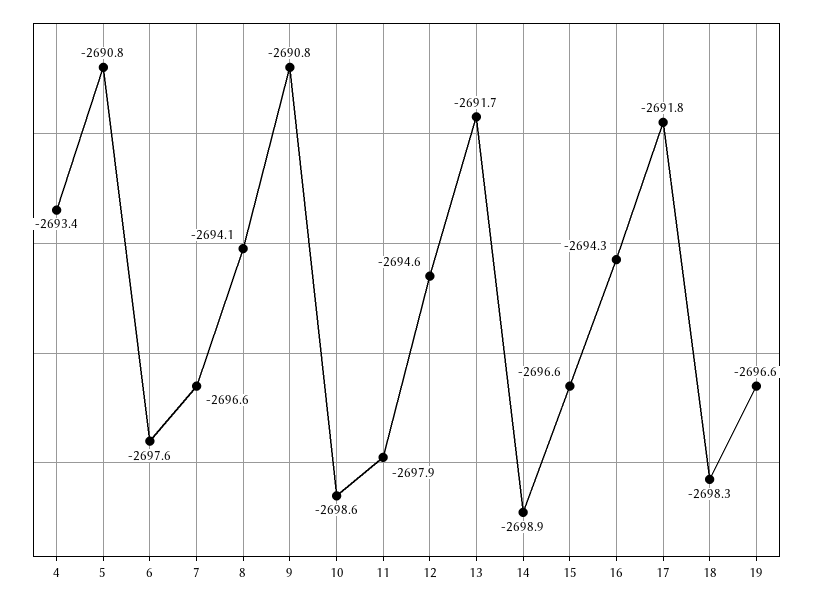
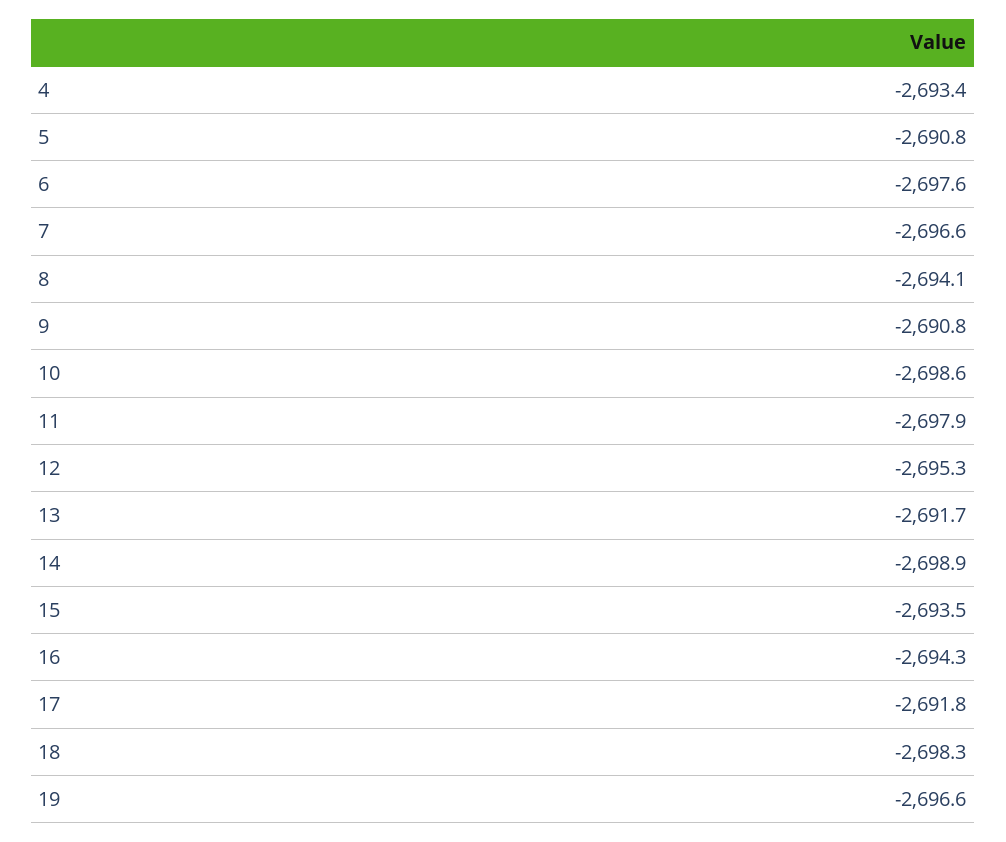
  {
    "4": -2693.4,
    "5": -2690.8,
    "6": -2697.6,
    "7": -2696.6,
    "8": -2694.1,
    "9": -2690.8,
    "10": -2698.6,
    "11": -2697.9,
-   "12": -2694.6,
+   "12": -2695.3,
    "13": -2691.7,
    "14": -2698.9,
-   "15": -2696.6,
+   "15": -2693.5,
    "16": -2694.3,
    "17": -2691.8,
    "18": -2698.3,
    "19": -2696.6
  }

